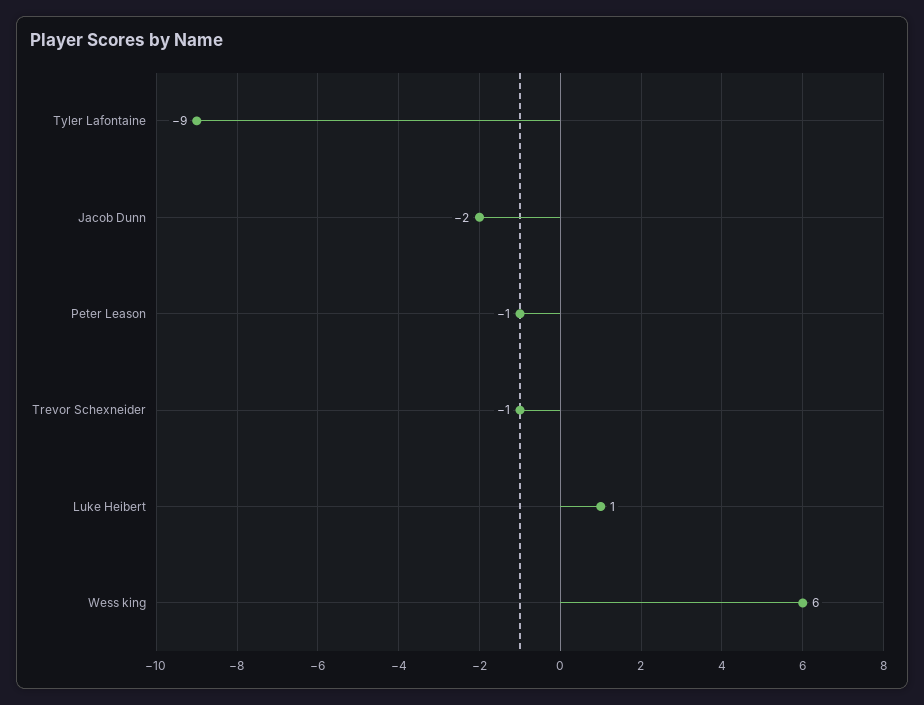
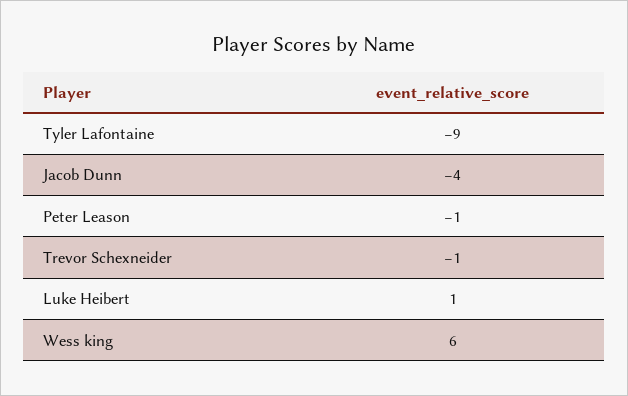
  {
    "Tyler Lafontaine": -9,
-   "Jacob Dunn": -2,
+   "Jacob Dunn": -4,
    "Peter Leason": -1,
    "Trevor Schexneider": -1,
    "Luke Heibert": 1,
    "Wess king": 6
  }

